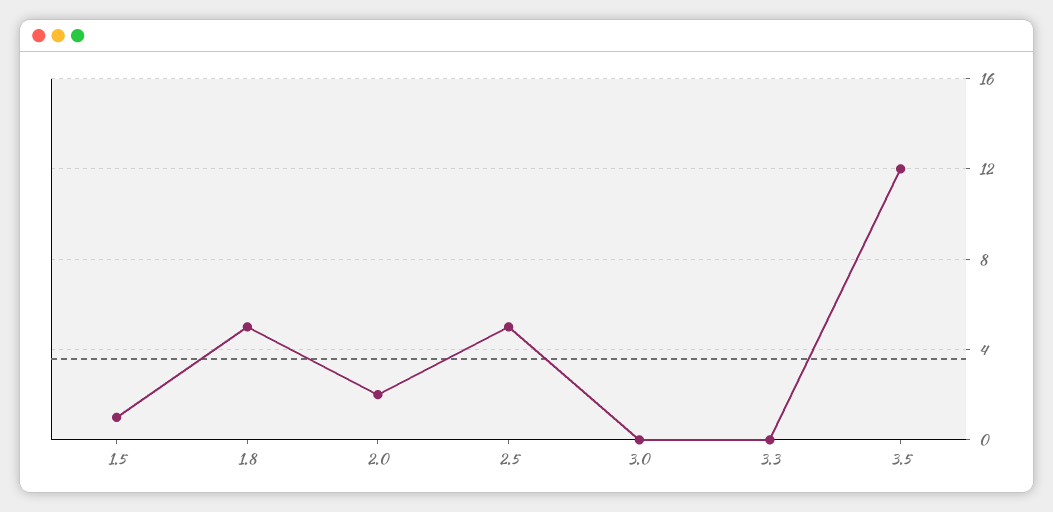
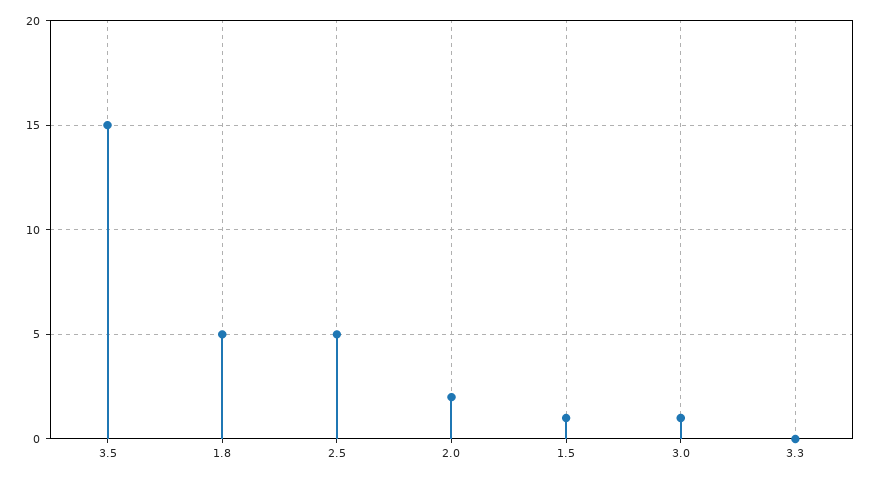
  {
    "1.5": 1,
    "1.8": 5,
    "2.0": 2,
    "2.5": 5,
-   "3.0": 0,
+   "3.0": 1,
    "3.3": 0,
-   "3.5": 12
+   "3.5": 15
  }

